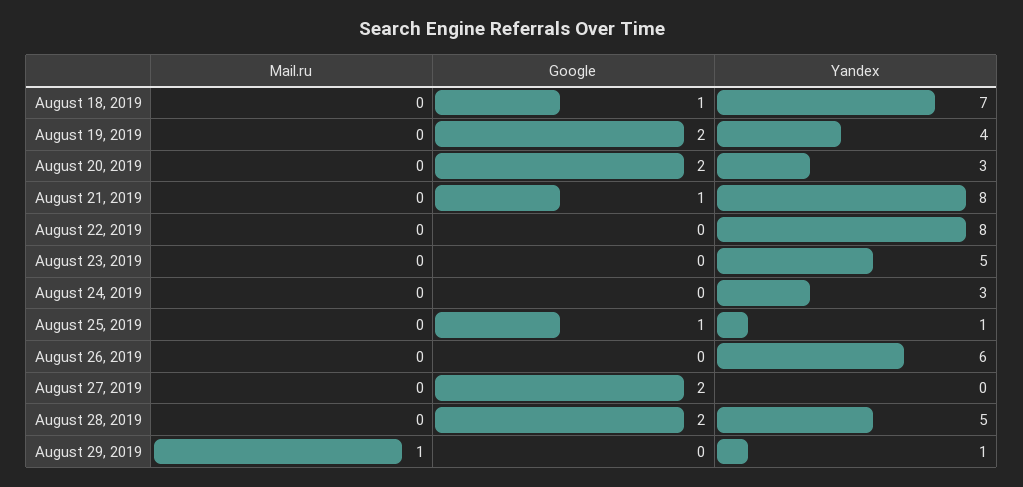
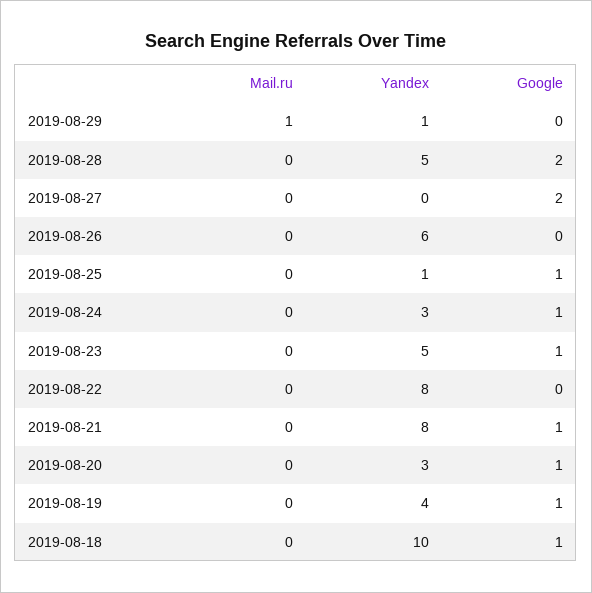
  {
    "Mail.ru": {
      "August 18, 2019": 0,
      "August 19, 2019": 0,
      "August 20, 2019": 0,
      "August 21, 2019": 0,
      "August 22, 2019": 0,
      "August 23, 2019": 0,
      "August 24, 2019": 0,
      "August 25, 2019": 0,
      "August 26, 2019": 0,
      "August 27, 2019": 0,
      "August 28, 2019": 0,
      "August 29, 2019": 1
    },
    "Google": {
      "August 18, 2019": 1,
-     "August 19, 2019": 2,
+     "August 19, 2019": 1,
-     "August 20, 2019": 2,
+     "August 20, 2019": 1,
      "August 21, 2019": 1,
      "August 22, 2019": 0,
-     "August 23, 2019": 0,
+     "August 23, 2019": 1,
-     "August 24, 2019": 0,
+     "August 24, 2019": 1,
      "August 25, 2019": 1,
      "August 26, 2019": 0,
      "August 27, 2019": 2,
      "August 28, 2019": 2,
      "August 29, 2019": 0
    },
    "Yandex": {
-     "August 18, 2019": 7,
+     "August 18, 2019": 10,
      "August 19, 2019": 4,
      "August 20, 2019": 3,
      "August 21, 2019": 8,
      "August 22, 2019": 8,
      "August 23, 2019": 5,
      "August 24, 2019": 3,
      "August 25, 2019": 1,
      "August 26, 2019": 6,
      "August 27, 2019": 0,
      "August 28, 2019": 5,
      "August 29, 2019": 1
    }
  }

